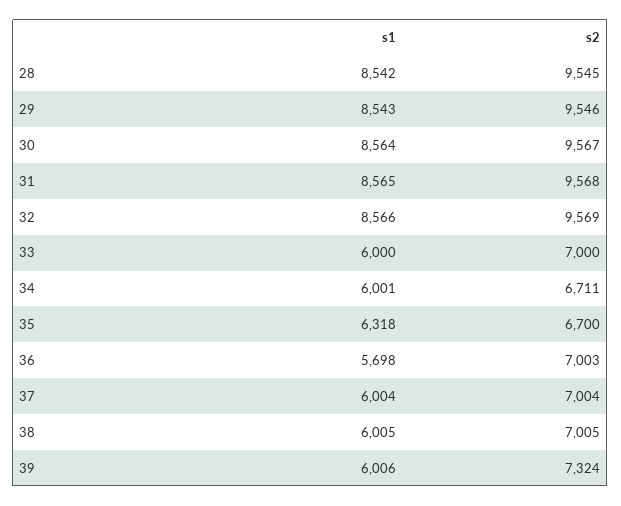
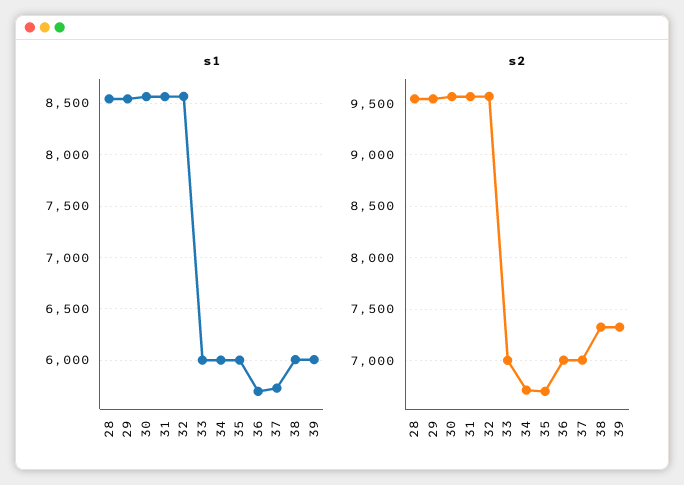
  {
    "s1": {
      "28": 8542,
      "29": 8543,
      "30": 8564,
      "31": 8565,
      "32": 8566,
      "33": 6000,
      "34": 6001,
-     "35": 6318,
+     "35": 6000,
      "36": 5698,
-     "37": 6004,
+     "37": 5700,
      "38": 6005,
      "39": 6006
    },
    "s2": {
      "28": 9545,
      "29": 9546,
      "30": 9567,
      "31": 9568,
      "32": 9569,
      "33": 7000,
      "34": 6711,
      "35": 6700,
      "36": 7003,
      "37": 7004,
-     "38": 7005,
+     "38": 7300,
      "39": 7324
    }
  }

